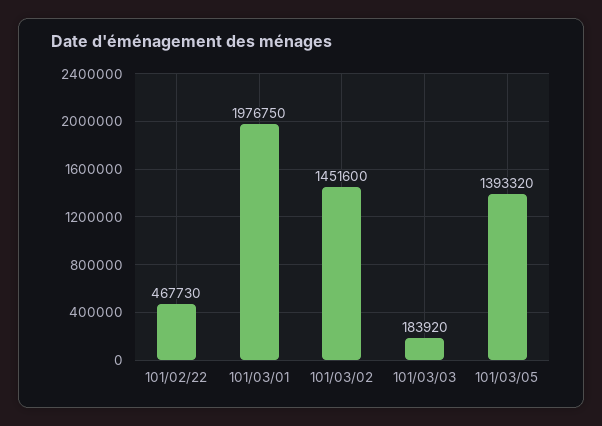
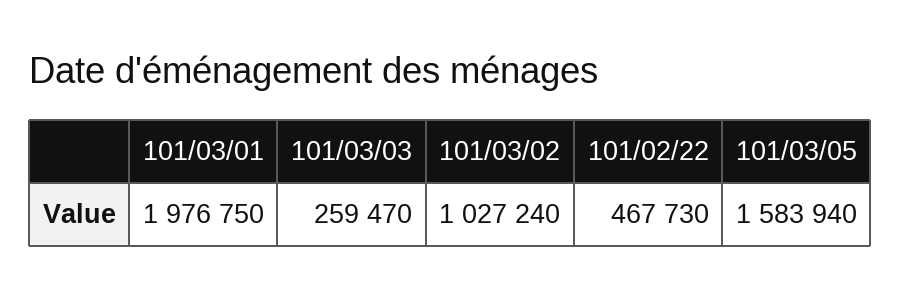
  {
    "101/02/22": 467730,
    "101/03/01": 1976750,
-   "101/03/02": 1451600,
+   "101/03/02": 1027240,
-   "101/03/03": 183920,
+   "101/03/03": 259470,
-   "101/03/05": 1393320
+   "101/03/05": 1583940
  }

